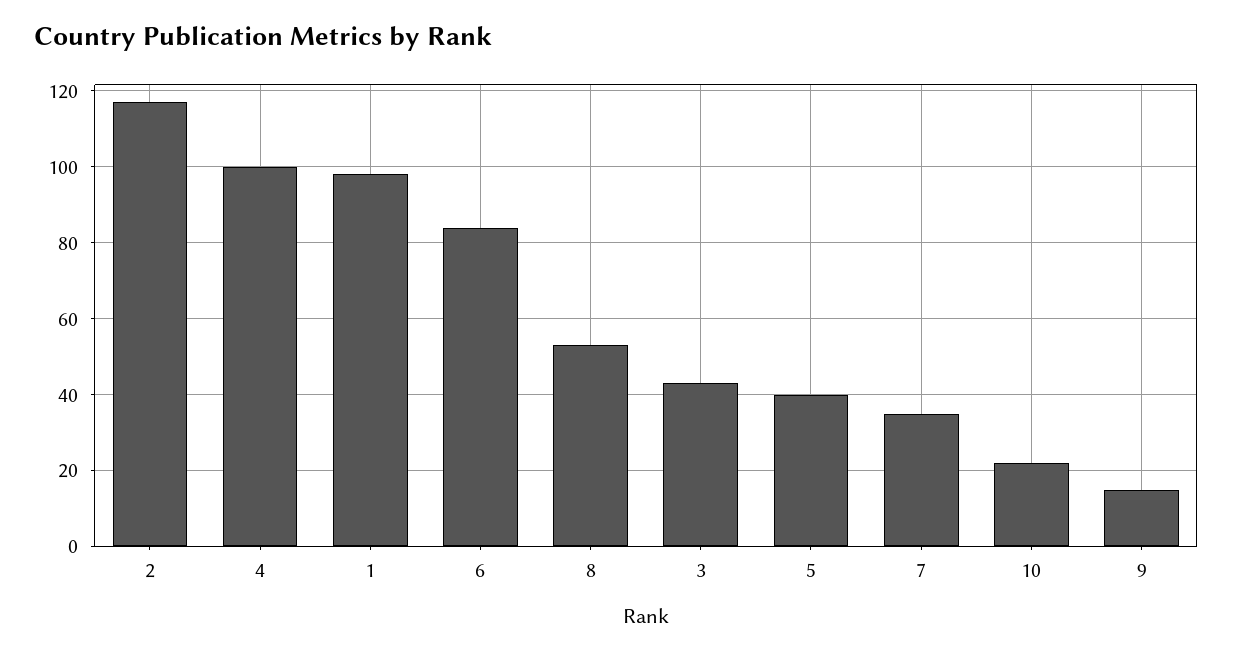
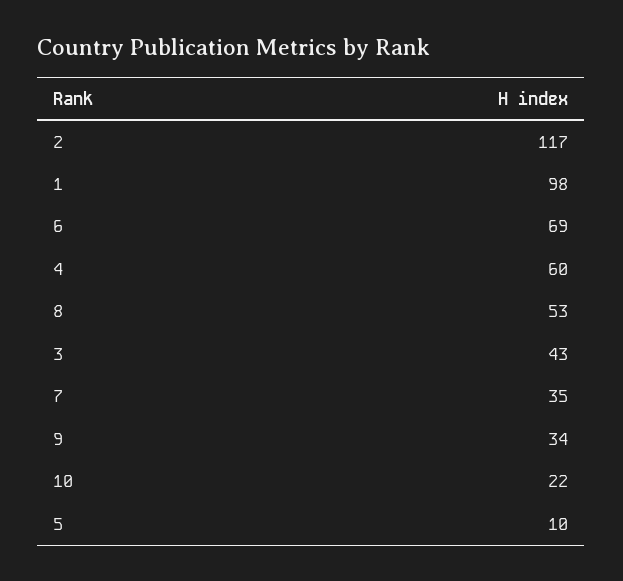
  {
    "2": 117,
-   "4": 100,
+   "4": 60,
    "1": 98,
-   "6": 85,
+   "6": 69,
    "8": 53,
    "3": 43,
-   "5": 40,
+   "5": 10,
    "7": 35,
    "10": 22,
-   "9": 15
+   "9": 34
  }

